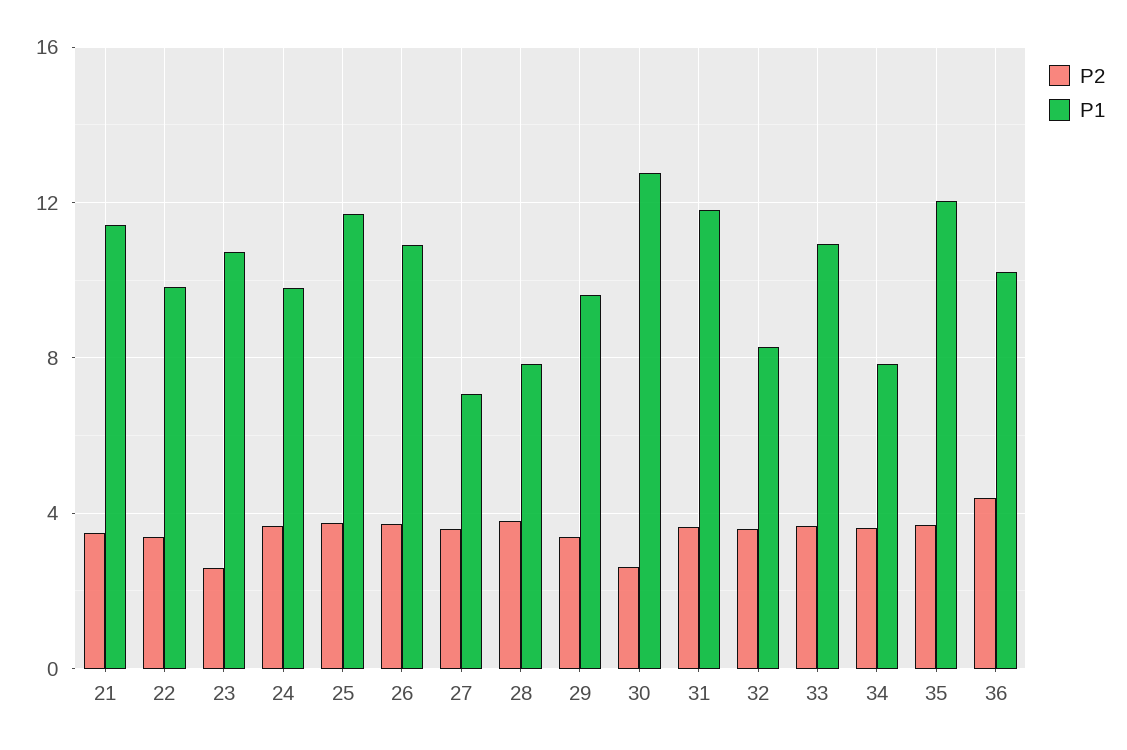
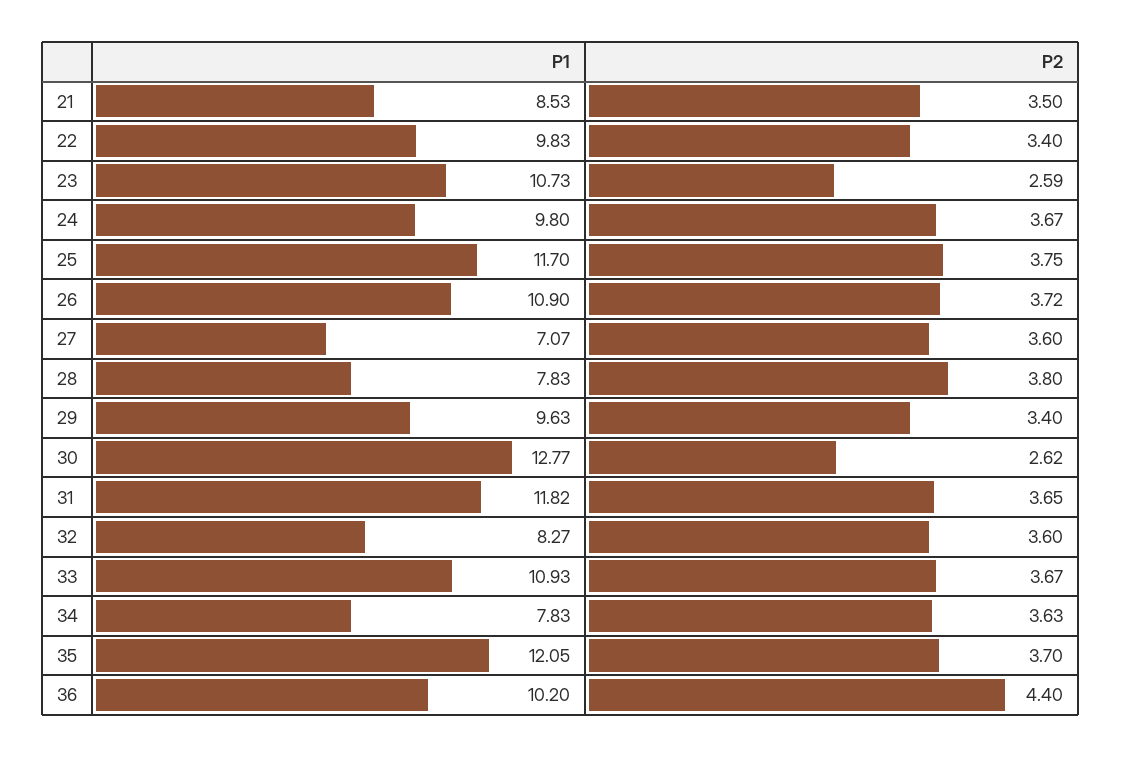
  {
    "P2": {
      "21": 3.5,
      "22": 3.4,
      "23": 2.59,
      "24": 3.67,
      "25": 3.75,
      "26": 3.72,
      "27": 3.6,
      "28": 3.8,
      "29": 3.4,
      "30": 2.62,
      "31": 3.65,
      "32": 3.6,
      "33": 3.67,
      "34": 3.63,
      "35": 3.7,
      "36": 4.4
    },
    "P1": {
-     "21": 11.5,
+     "21": 8.53,
      "22": 9.83,
      "23": 10.73,
      "24": 9.8,
      "25": 11.7,
      "26": 10.9,
      "27": 7.07,
      "28": 7.83,
      "29": 9.63,
      "30": 12.77,
      "31": 11.82,
      "32": 8.27,
      "33": 10.93,
      "34": 7.83,
      "35": 12.05,
      "36": 10.2
    }
  }

